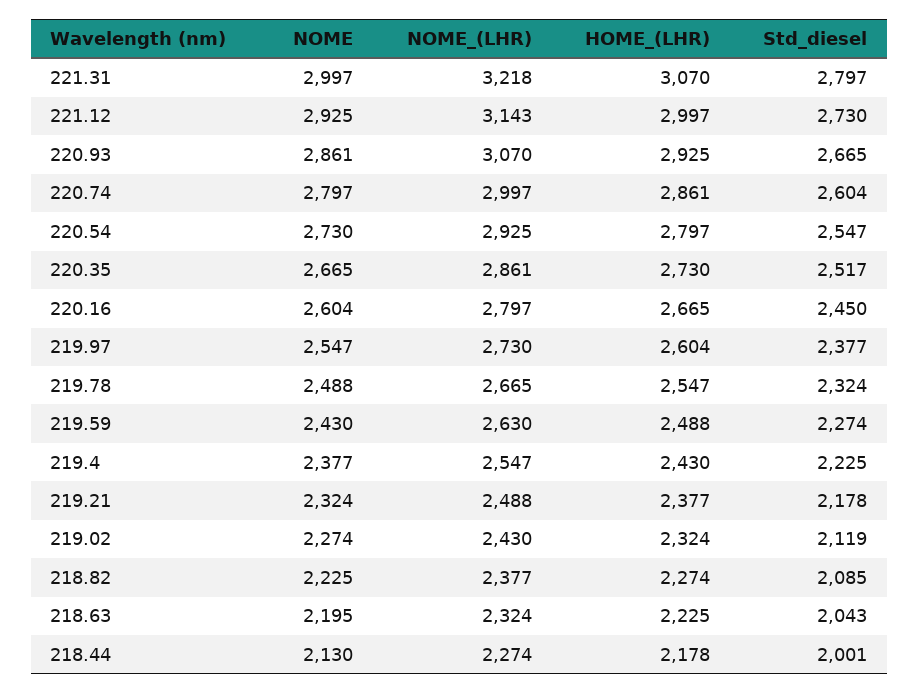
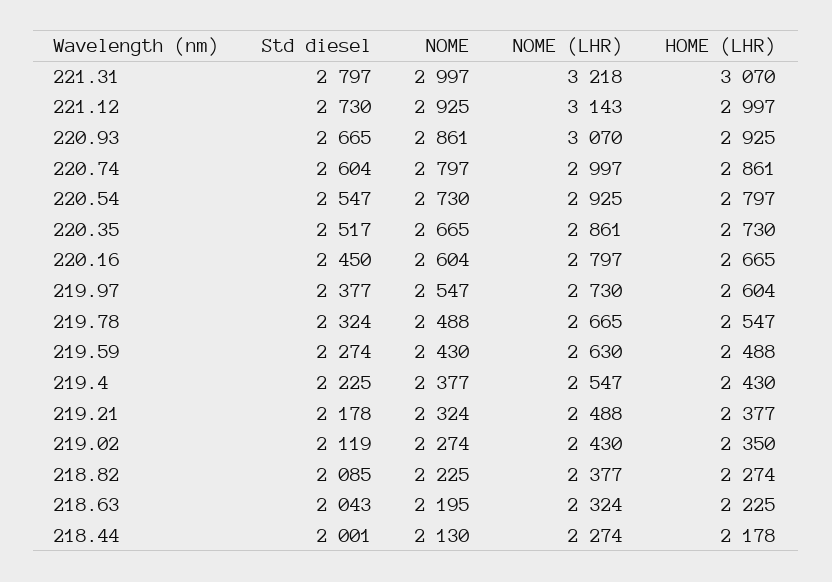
  {
    "NOME": {
      "221.31": 2997,
      "221.12": 2925,
      "220.93": 2861,
      "220.74": 2797,
      "220.54": 2730,
      "220.35": 2665,
      "220.16": 2604,
      "219.97": 2547,
      "219.78": 2488,
      "219.59": 2430,
      "219.4": 2377,
      "219.21": 2324,
      "219.02": 2274,
      "218.82": 2225,
      "218.63": 2195,
      "218.44": 2130
    },
    "NOME_(LHR)": {
      "221.31": 3218,
      "221.12": 3143,
      "220.93": 3070,
      "220.74": 2997,
      "220.54": 2925,
      "220.35": 2861,
      "220.16": 2797,
      "219.97": 2730,
      "219.78": 2665,
      "219.59": 2630,
      "219.4": 2547,
      "219.21": 2488,
      "219.02": 2430,
      "218.82": 2377,
      "218.63": 2324,
      "218.44": 2274
    },
    "HOME_(LHR)": {
      "221.31": 3070,
      "221.12": 2997,
      "220.93": 2925,
      "220.74": 2861,
      "220.54": 2797,
      "220.35": 2730,
      "220.16": 2665,
      "219.97": 2604,
      "219.78": 2547,
      "219.59": 2488,
      "219.4": 2430,
      "219.21": 2377,
-     "219.02": 2324,
+     "219.02": 2350,
      "218.82": 2274,
      "218.63": 2225,
      "218.44": 2178
    },
    "Std_diesel": {
      "221.31": 2797,
      "221.12": 2730,
      "220.93": 2665,
      "220.74": 2604,
      "220.54": 2547,
      "220.35": 2517,
      "220.16": 2450,
      "219.97": 2377,
      "219.78": 2324,
      "219.59": 2274,
      "219.4": 2225,
      "219.21": 2178,
      "219.02": 2119,
      "218.82": 2085,
      "218.63": 2043,
      "218.44": 2001
    }
  }

